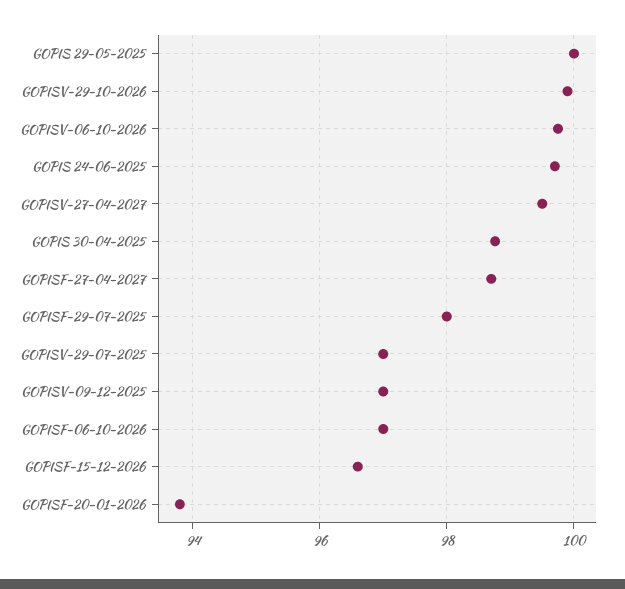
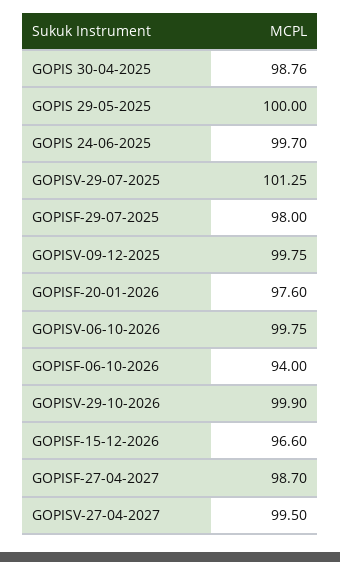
  {
    "GOPIS 29-05-2025": 100,
    "GOPISV-29-10-2026": 99.9,
    "GOPISV-06-10-2026": 99.75,
    "GOPIS 24-06-2025": 99.7,
    "GOPISV-27-04-2027": 99.5,
    "GOPIS 30-04-2025": 98.76,
    "GOPISF-27-04-2027": 98.7,
    "GOPISF-29-07-2025": 98,
-   "GOPISV-29-07-2025": 97,
+   "GOPISV-29-07-2025": 101.25,
-   "GOPISV-09-12-2025": 97,
+   "GOPISV-09-12-2025": 99.75,
-   "GOPISF-06-10-2026": 97,
+   "GOPISF-06-10-2026": 94,
    "GOPISF-15-12-2026": 96.6,
-   "GOPISF-20-01-2026": 93.8
+   "GOPISF-20-01-2026": 97.6
  }

